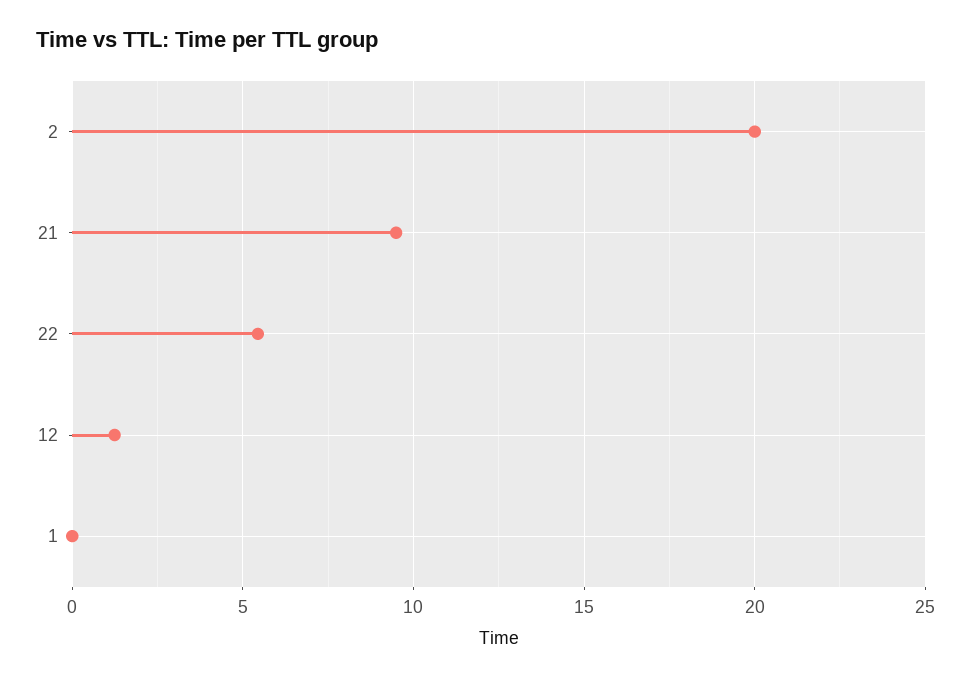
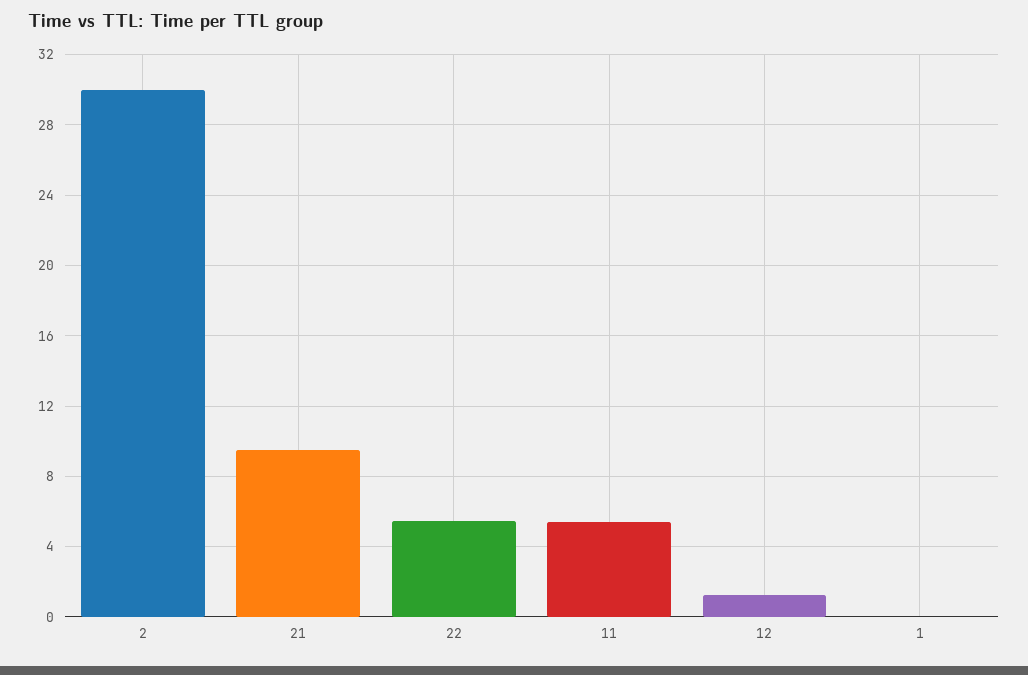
  {
-   "2": 20,
+   "2": 30,
    "21": 9.5,
    "22": 5.5,
    "12": 1,
-   "1": 0
+   "1": 0,
+   "11": 5.5
  }

